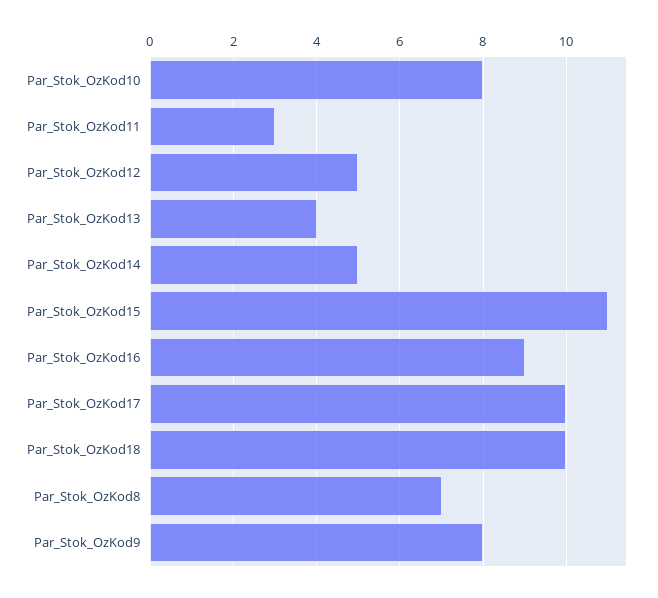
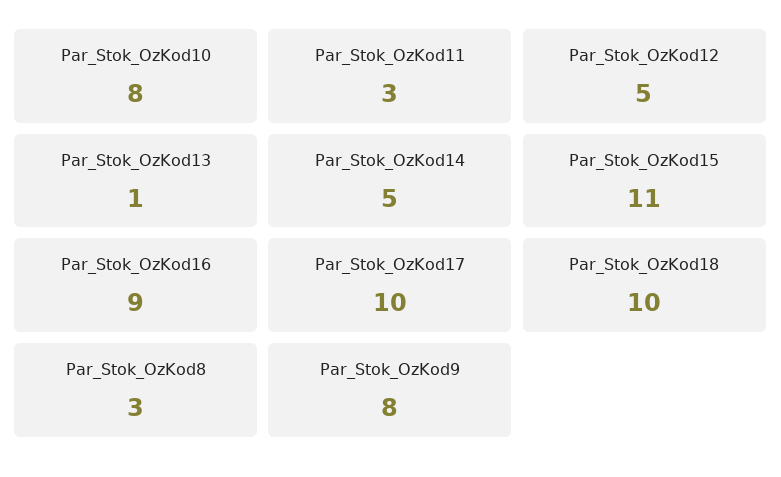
  {
    "Par_Stok_OzKod10": 8,
    "Par_Stok_OzKod11": 3,
    "Par_Stok_OzKod12": 5,
-   "Par_Stok_OzKod13": 4,
+   "Par_Stok_OzKod13": 1,
    "Par_Stok_OzKod14": 5,
    "Par_Stok_OzKod15": 11,
    "Par_Stok_OzKod16": 9,
    "Par_Stok_OzKod17": 10,
    "Par_Stok_OzKod18": 10,
-   "Par_Stok_OzKod8": 7,
+   "Par_Stok_OzKod8": 3,
    "Par_Stok_OzKod9": 8
  }

